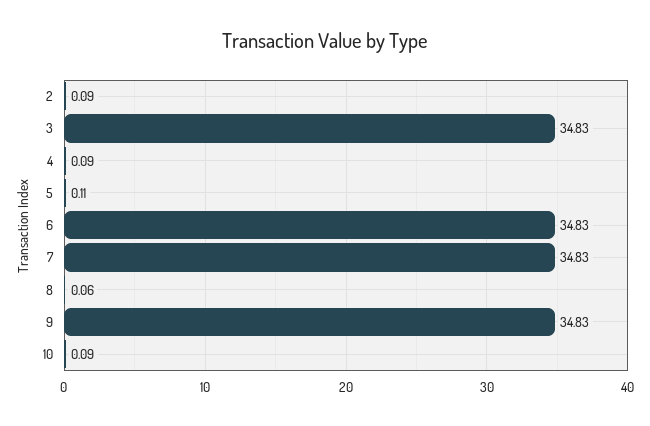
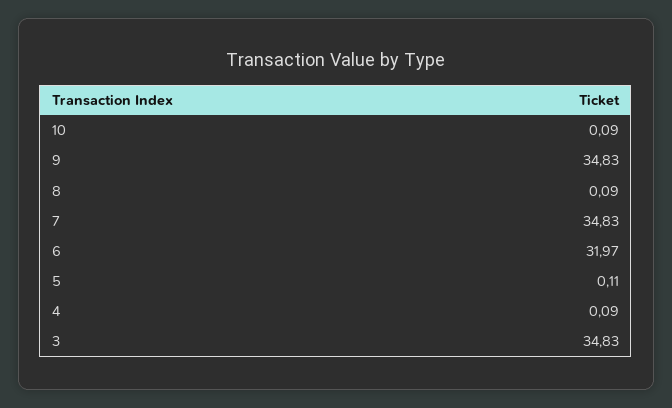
  {
-   "2": 0.09,
    "3": 34.83,
    "4": 0.09,
    "5": 0.11,
-   "6": 34.83,
+   "6": 31.97,
    "7": 34.83,
-   "8": 0.06,
+   "8": 0.09,
    "9": 34.83,
    "10": 0.09
  }

